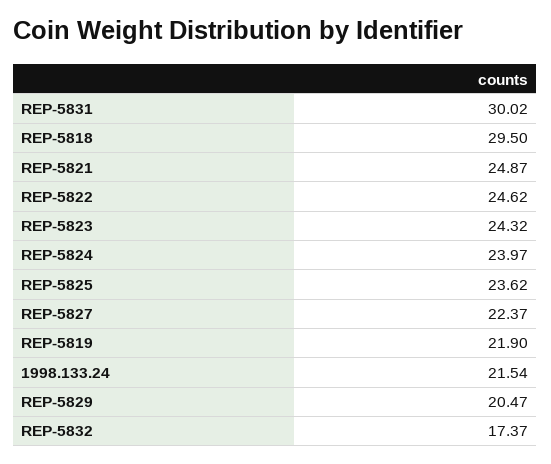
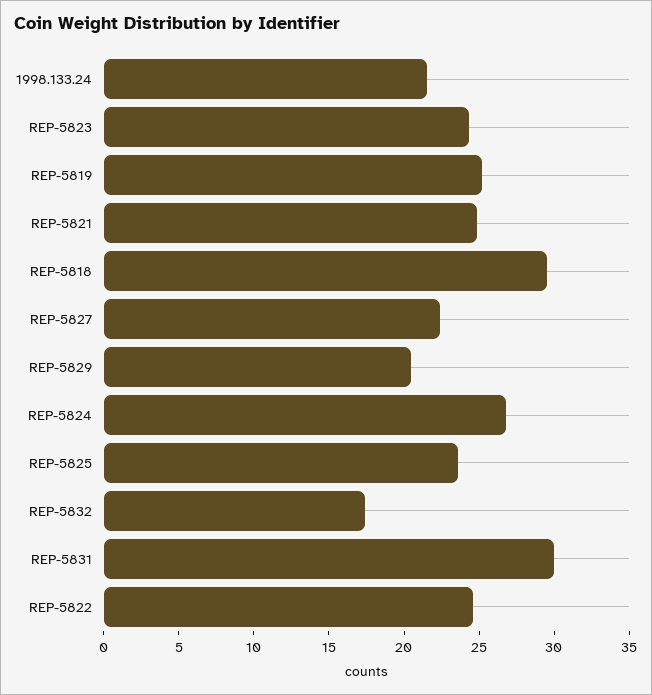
  {
    "REP-5831": 30.02,
    "REP-5818": 29.5,
    "REP-5821": 24.87,
    "REP-5822": 24.62,
    "REP-5823": 24.32,
-   "REP-5824": 23.97,
+   "REP-5824": 27,
    "REP-5825": 23.62,
    "REP-5827": 22.37,
-   "REP-5819": 21.9,
+   "REP-5819": 25,
    "1998.133.24": 21.54,
    "REP-5829": 20.47,
    "REP-5832": 17.37
  }

